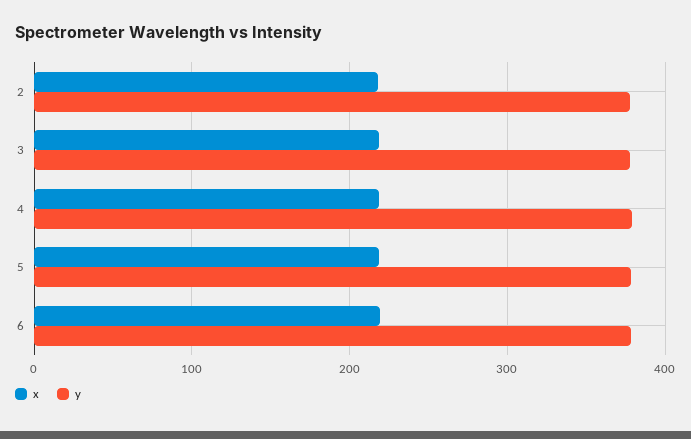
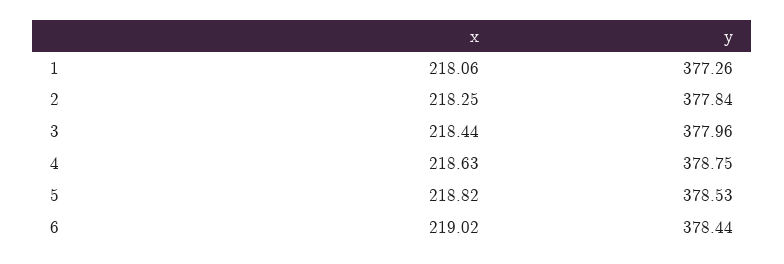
  {
    "x": {
      "2": 218.25,
      "3": 218.44,
      "4": 218.63,
      "5": 218.82,
-     "6": 219.02
+     "6": 219.02,
+     "1": 218.06
    },
    "y": {
      "2": 377.84,
      "3": 377.96,
      "4": 378.75,
      "5": 378.53,
-     "6": 378.44
+     "6": 378.44,
+     "1": 377.26
    }
  }

